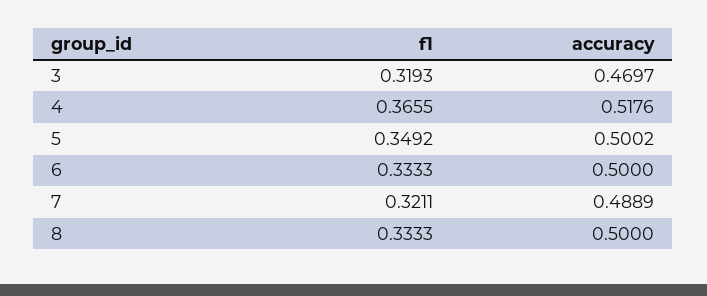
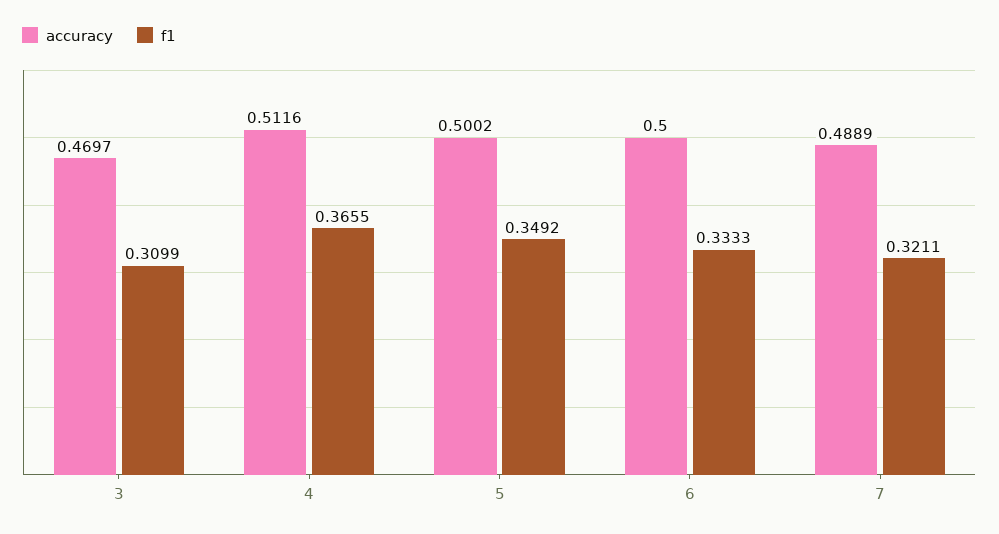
  {
    "f1": {
-     "3": 0.3193,
+     "3": 0.3099,
      "4": 0.3655,
      "5": 0.3492,
      "6": 0.3333,
-     "7": 0.3211,
+     "7": 0.3211
-     "8": 0.3333
    },
    "accuracy": {
      "3": 0.4697,
-     "4": 0.5176,
+     "4": 0.5116,
      "5": 0.5002,
      "6": 0.5,
-     "7": 0.4889,
+     "7": 0.4889
-     "8": 0.5
    }
  }

